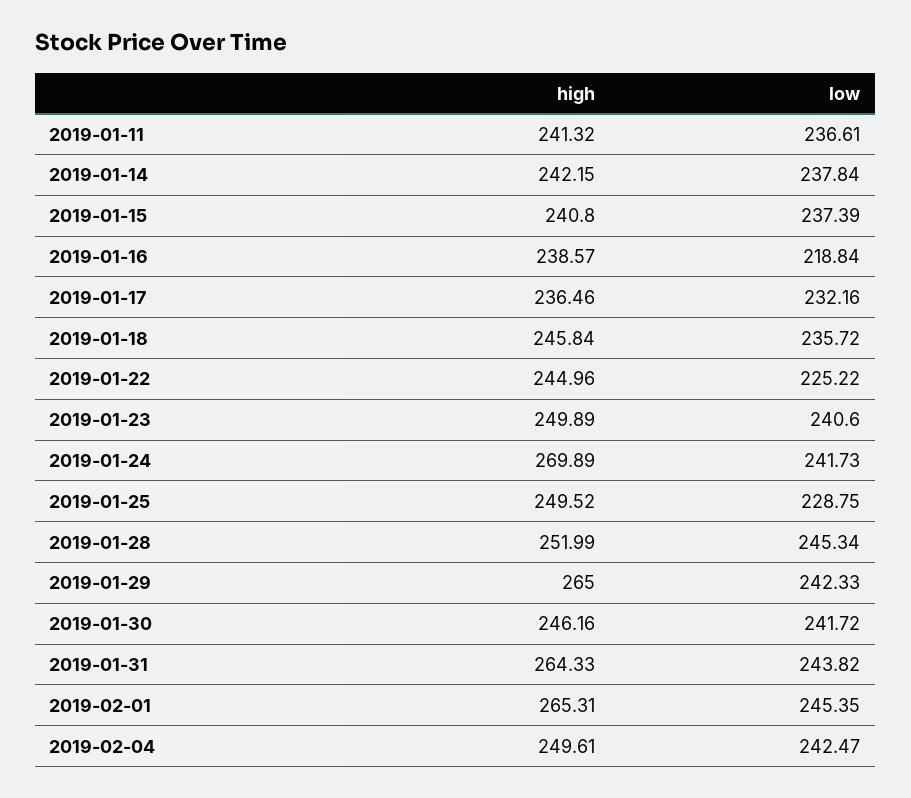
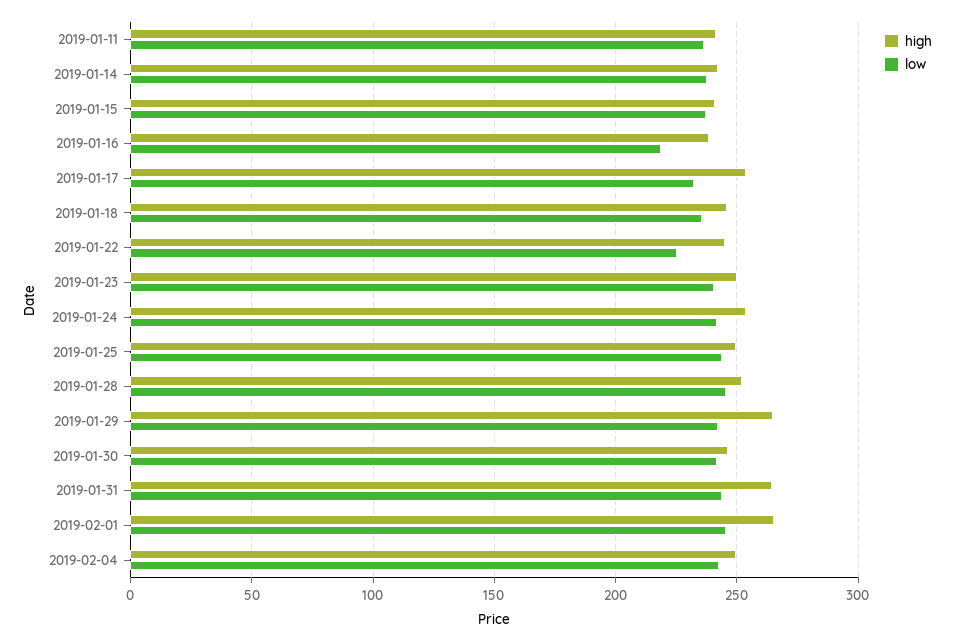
  {
    "high": {
      "2019-01-11": 241.32,
      "2019-01-14": 242.15,
      "2019-01-15": 240.8,
      "2019-01-16": 238.57,
-     "2019-01-17": 236.46,
+     "2019-01-17": 255,
      "2019-01-18": 245.84,
      "2019-01-22": 244.96,
      "2019-01-23": 249.89,
-     "2019-01-24": 269.89,
+     "2019-01-24": 255,
      "2019-01-25": 249.52,
      "2019-01-28": 251.99,
      "2019-01-29": 265,
      "2019-01-30": 246.16,
      "2019-01-31": 264.33,
      "2019-02-01": 265.31,
      "2019-02-04": 249.61
    },
    "low": {
      "2019-01-11": 236.61,
      "2019-01-14": 237.84,
      "2019-01-15": 237.39,
      "2019-01-16": 218.84,
      "2019-01-17": 232.16,
      "2019-01-18": 235.72,
      "2019-01-22": 225.22,
      "2019-01-23": 240.6,
      "2019-01-24": 241.73,
-     "2019-01-25": 228.75,
+     "2019-01-25": 245,
      "2019-01-28": 245.34,
      "2019-01-29": 242.33,
      "2019-01-30": 241.72,
      "2019-01-31": 243.82,
      "2019-02-01": 245.35,
      "2019-02-04": 242.47
    }
  }

